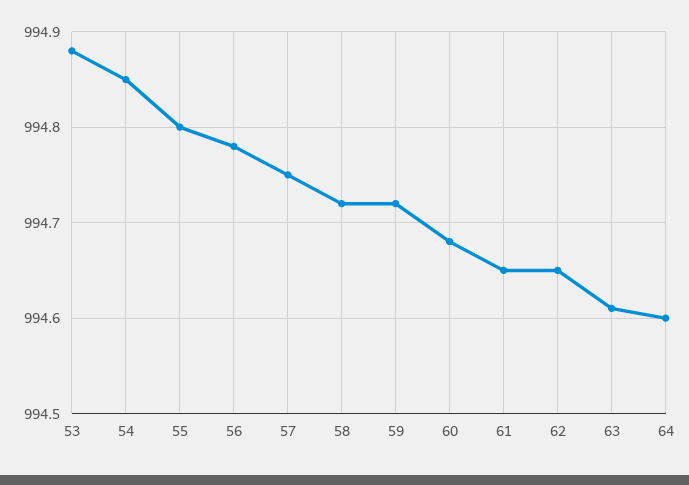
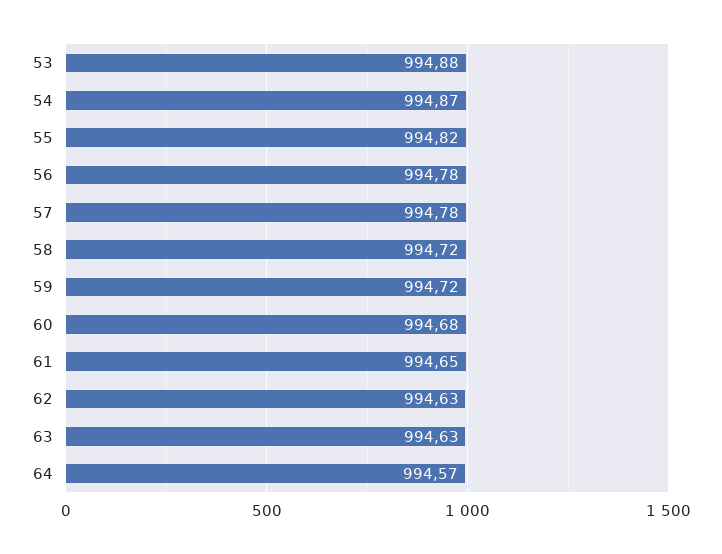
  {
    "53": 994.88,
-   "54": 994.85,
+   "54": 994.87,
-   "55": 994.8,
+   "55": 994.82,
    "56": 994.78,
-   "57": 994.75,
+   "57": 994.78,
    "58": 994.72,
    "59": 994.72,
    "60": 994.68,
    "61": 994.65,
-   "62": 994.65,
+   "62": 994.63,
-   "63": 994.61,
+   "63": 994.63,
-   "64": 994.6
+   "64": 994.57
  }

